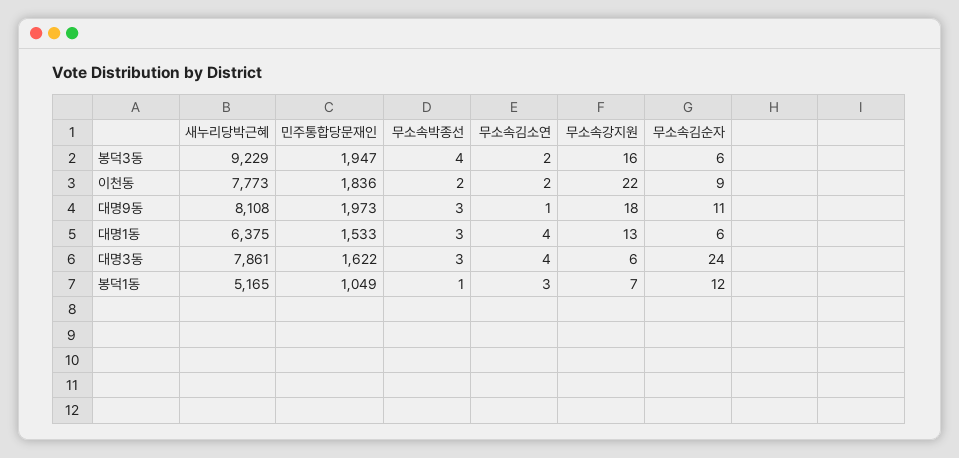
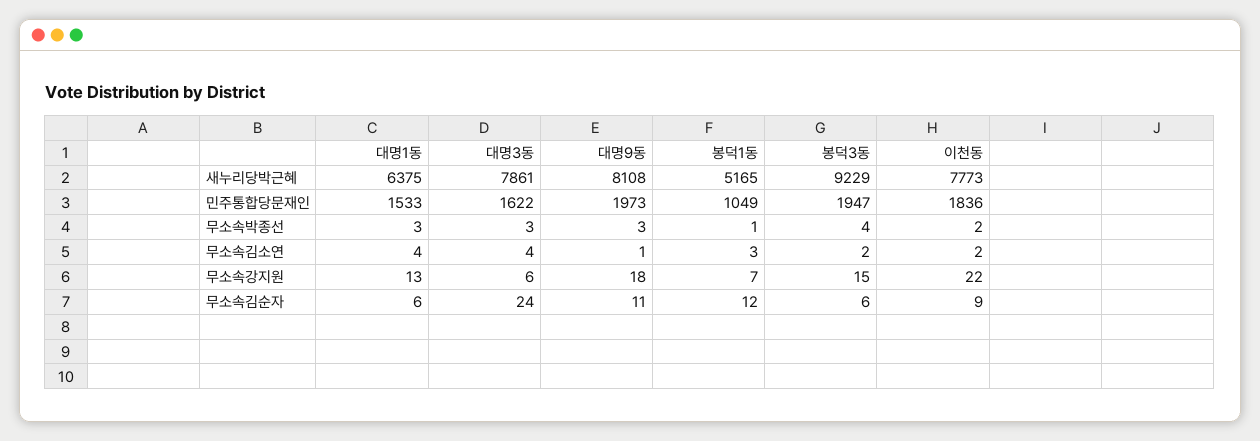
  {
    "새누리당박근혜": {
      "봉덕3동": 9229,
      "이천동": 7773,
      "대명9동": 8108,
      "대명1동": 6375,
      "대명3동": 7861,
      "봉덕1동": 5165
    },
    "민주통합당문재인": {
      "봉덕3동": 1947,
      "이천동": 1836,
      "대명9동": 1973,
      "대명1동": 1533,
      "대명3동": 1622,
      "봉덕1동": 1049
    },
    "무소속박종선": {
      "봉덕3동": 4,
      "이천동": 2,
      "대명9동": 3,
      "대명1동": 3,
      "대명3동": 3,
      "봉덕1동": 1
    },
    "무소속김소연": {
      "봉덕3동": 2,
      "이천동": 2,
      "대명9동": 1,
      "대명1동": 4,
      "대명3동": 4,
      "봉덕1동": 3
    },
    "무소속강지원": {
-     "봉덕3동": 16,
+     "봉덕3동": 15,
      "이천동": 22,
      "대명9동": 18,
      "대명1동": 13,
      "대명3동": 6,
      "봉덕1동": 7
    },
    "무소속김순자": {
      "봉덕3동": 6,
      "이천동": 9,
      "대명9동": 11,
      "대명1동": 6,
      "대명3동": 24,
      "봉덕1동": 12
    }
  }

